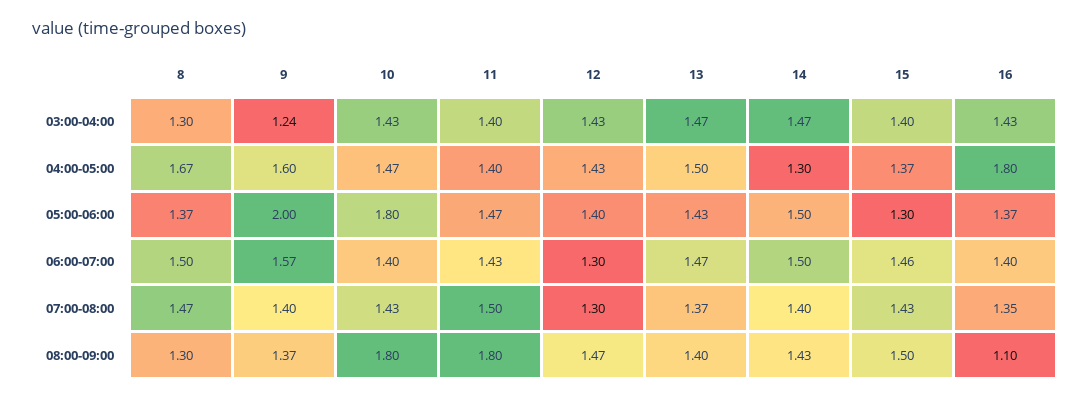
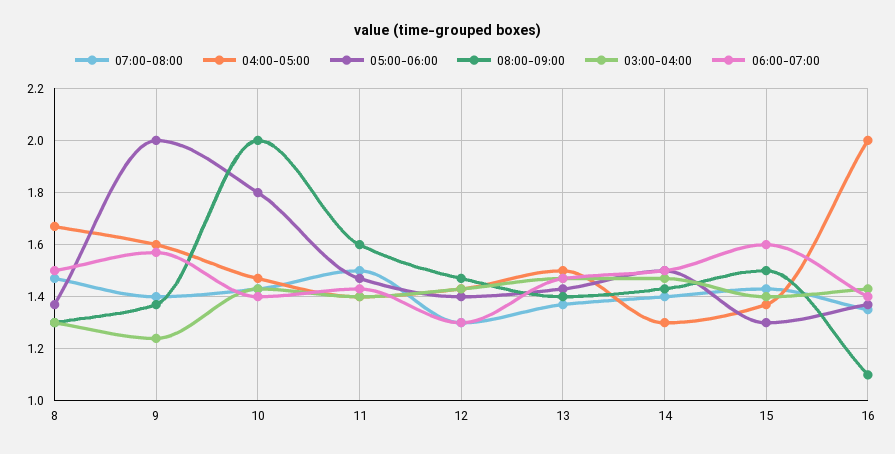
  {
    "03:00-04:00": {
      "8": 1.3,
      "9": 1.24,
      "10": 1.43,
      "11": 1.4,
      "12": 1.43,
      "13": 1.47,
      "14": 1.47,
      "15": 1.4,
      "16": 1.43
    },
    "04:00-05:00": {
      "8": 1.67,
      "9": 1.6,
      "10": 1.47,
      "11": 1.4,
      "12": 1.43,
      "13": 1.5,
      "14": 1.3,
      "15": 1.37,
-     "16": 1.8
+     "16": 2
    },
    "05:00-06:00": {
      "8": 1.37,
      "9": 2,
      "10": 1.8,
      "11": 1.47,
      "12": 1.4,
      "13": 1.43,
      "14": 1.5,
      "15": 1.3,
      "16": 1.37
    },
    "06:00-07:00": {
      "8": 1.5,
      "9": 1.57,
      "10": 1.4,
      "11": 1.43,
      "12": 1.3,
      "13": 1.47,
      "14": 1.5,
-     "15": 1.46,
+     "15": 1.6,
      "16": 1.4
    },
    "07:00-08:00": {
      "8": 1.47,
      "9": 1.4,
      "10": 1.43,
      "11": 1.5,
      "12": 1.3,
      "13": 1.37,
      "14": 1.4,
      "15": 1.43,
      "16": 1.35
    },
    "08:00-09:00": {
      "8": 1.3,
      "9": 1.37,
-     "10": 1.8,
+     "10": 2,
-     "11": 1.8,
+     "11": 1.6,
      "12": 1.47,
      "13": 1.4,
      "14": 1.43,
      "15": 1.5,
      "16": 1.1
    }
  }

